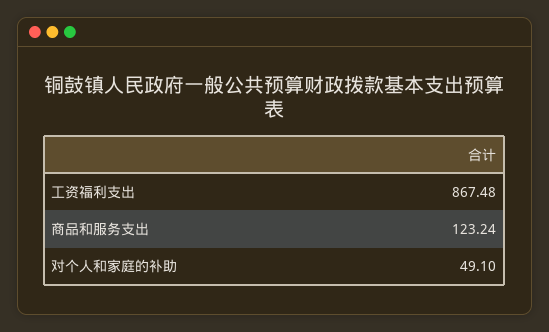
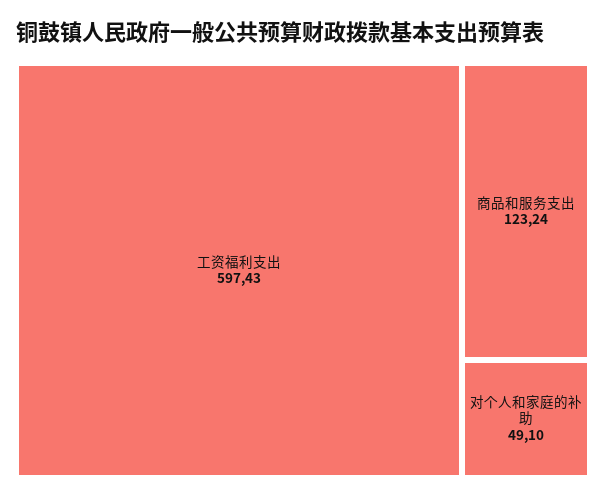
  {
-   "工资福利支出": 867.48,
+   "工资福利支出": 597.43,
    "商品和服务支出": 123.24,
    "对个人和家庭的补助": 49.1
  }

